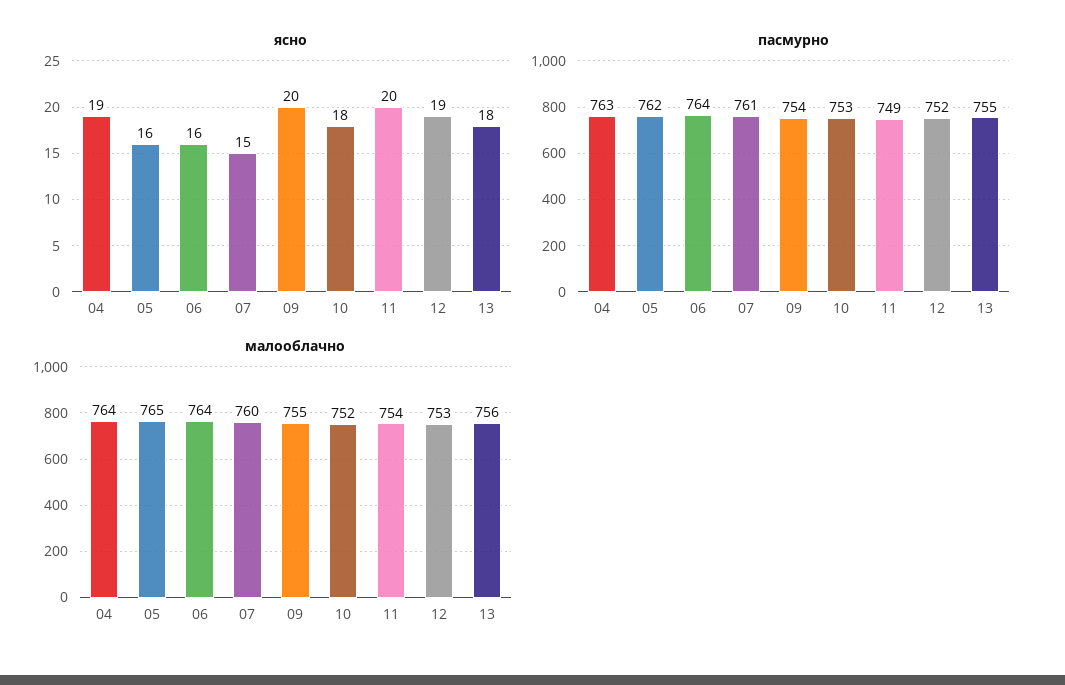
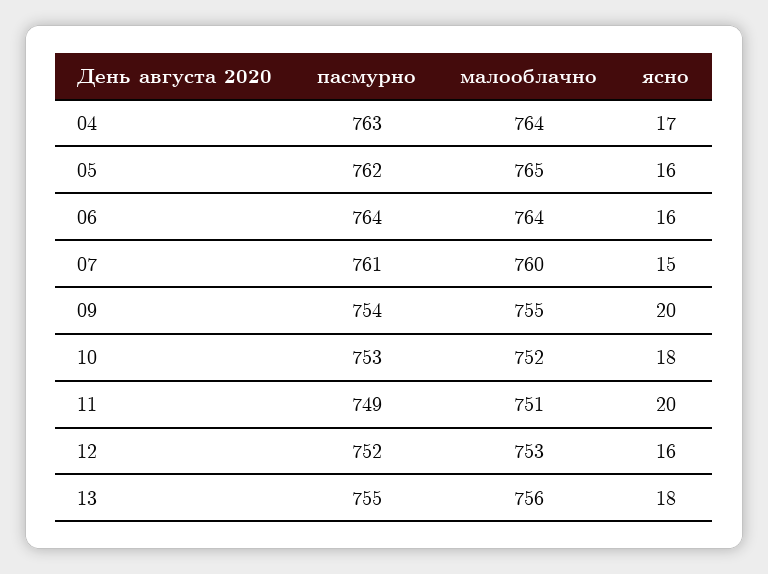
  {
    "ясно": {
-     "04": 19,
+     "04": 17,
      "05": 16,
      "06": 16,
      "07": 15,
      "09": 20,
      "10": 18,
      "11": 20,
-     "12": 19,
+     "12": 16,
      "13": 18
    },
    "пасмурно": {
      "04": 763,
      "05": 762,
      "06": 764,
      "07": 761,
      "09": 754,
      "10": 753,
      "11": 749,
      "12": 752,
      "13": 755
    },
    "малооблачно": {
      "04": 764,
      "05": 765,
      "06": 764,
      "07": 760,
      "09": 755,
      "10": 752,
-     "11": 754,
+     "11": 751,
      "12": 753,
      "13": 756
    }
  }

